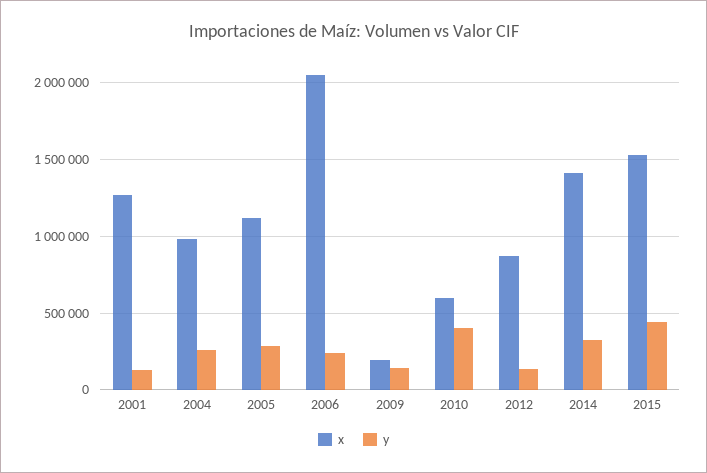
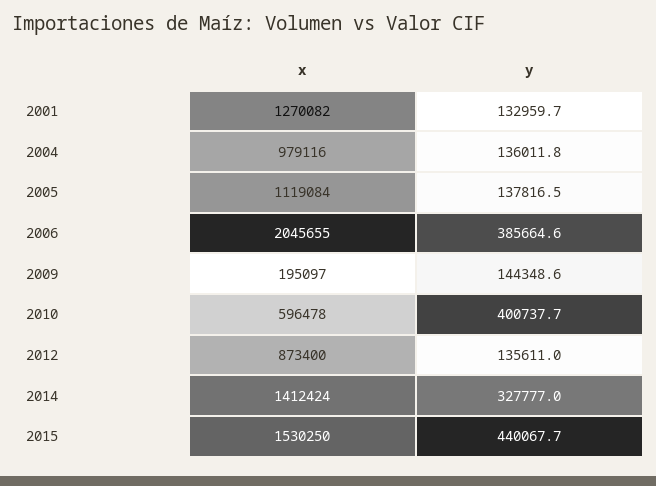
  {
    "x": {
      "2001": 1270082,
      "2004": 979116,
      "2005": 1119084,
      "2006": 2045655,
      "2009": 195097,
      "2010": 596478,
      "2012": 873400,
      "2014": 1412424,
      "2015": 1530250
    },
    "y": {
      "2001": 132959.7,
-     "2004": 250000,
+     "2004": 136011.8,
-     "2005": 300000,
+     "2005": 137816.5,
-     "2006": 250000,
+     "2006": 385664.6,
      "2009": 144348.6,
      "2010": 400737.7,
      "2012": 135611,
      "2014": 327777,
      "2015": 440067.7
    }
  }

